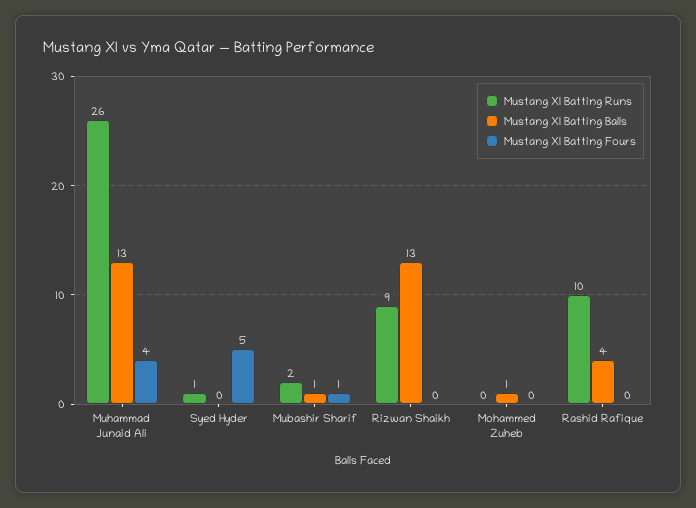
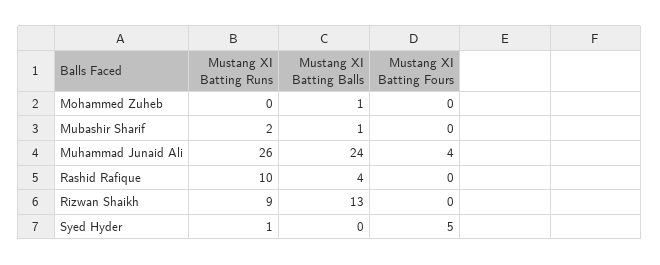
  {
    "Mustang XI Batting Runs": {
      "Muhammad Junaid Ali": 26,
      "Syed Hyder": 1,
      "Mubashir Sharif": 2,
      "Rizwan Shaikh": 9,
      "Mohammed Zuheb": 0,
      "Rashid Rafique": 10
    },
    "Mustang XI Batting Balls": {
-     "Muhammad Junaid Ali": 13,
+     "Muhammad Junaid Ali": 24,
      "Syed Hyder": 0,
      "Mubashir Sharif": 1,
      "Rizwan Shaikh": 13,
      "Mohammed Zuheb": 1,
      "Rashid Rafique": 4
    },
    "Mustang XI Batting Fours": {
      "Muhammad Junaid Ali": 4,
      "Syed Hyder": 5,
-     "Mubashir Sharif": 1,
+     "Mubashir Sharif": 0,
      "Rizwan Shaikh": 0,
      "Mohammed Zuheb": 0,
      "Rashid Rafique": 0
    }
  }

